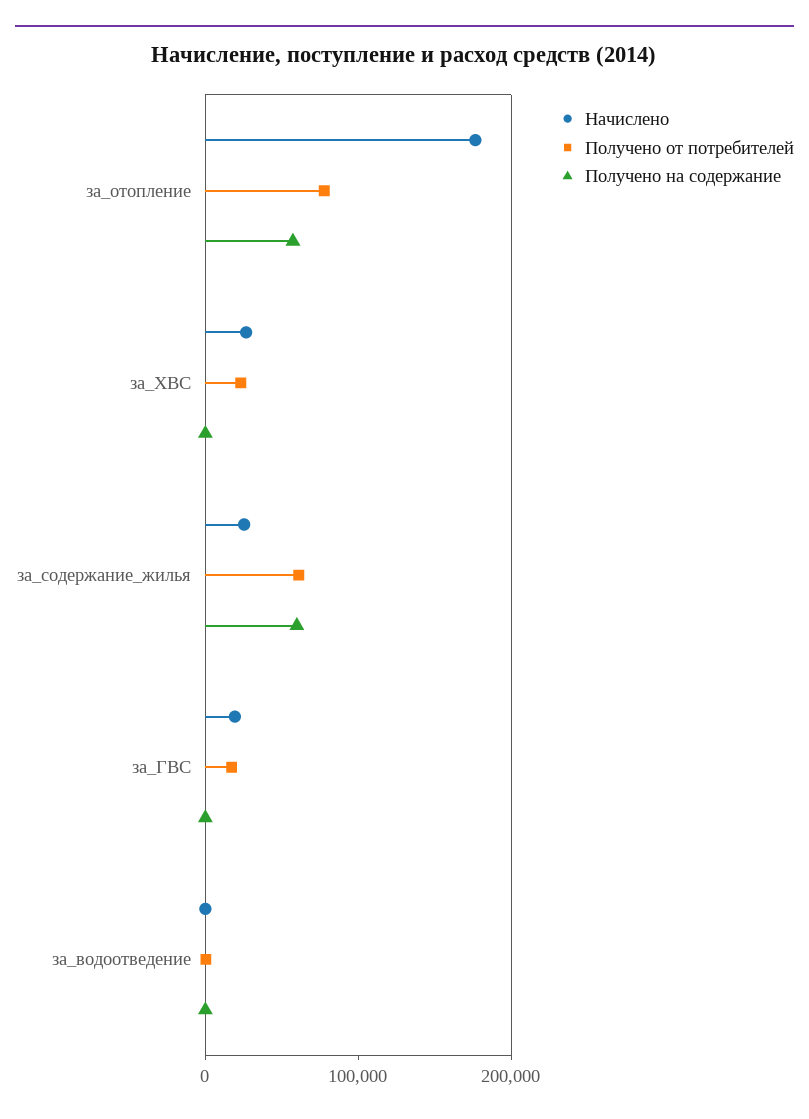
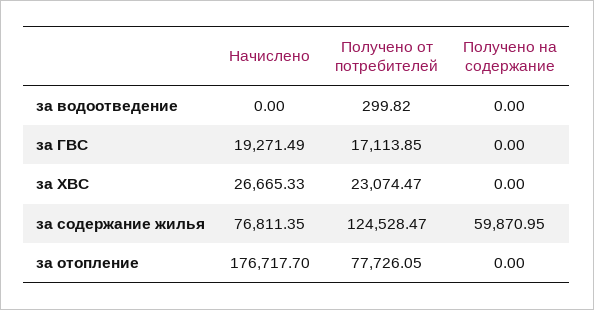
  {
    "Начислено": {
      "за_отопление": 176717.7,
      "за_ХВС": 26665.33,
-     "за_содержание_жилья": 20000,
+     "за_содержание_жилья": 76811.35,
      "за_ГВС": 19271.49,
      "за_водоотведение": 0
    },
    "Получено от потребителей": {
      "за_отопление": 77726.05,
      "за_ХВС": 23074.47,
-     "за_содержание_жилья": 60000,
+     "за_содержание_жилья": 124528.47,
      "за_ГВС": 17113.85,
      "за_водоотведение": 299.82
    },
    "Получено на содержание": {
-     "за_отопление": 60000,
+     "за_отопление": 0,
      "за_ХВС": 0,
      "за_содержание_жилья": 59870.95,
      "за_ГВС": 0,
      "за_водоотведение": 0
    }
  }

